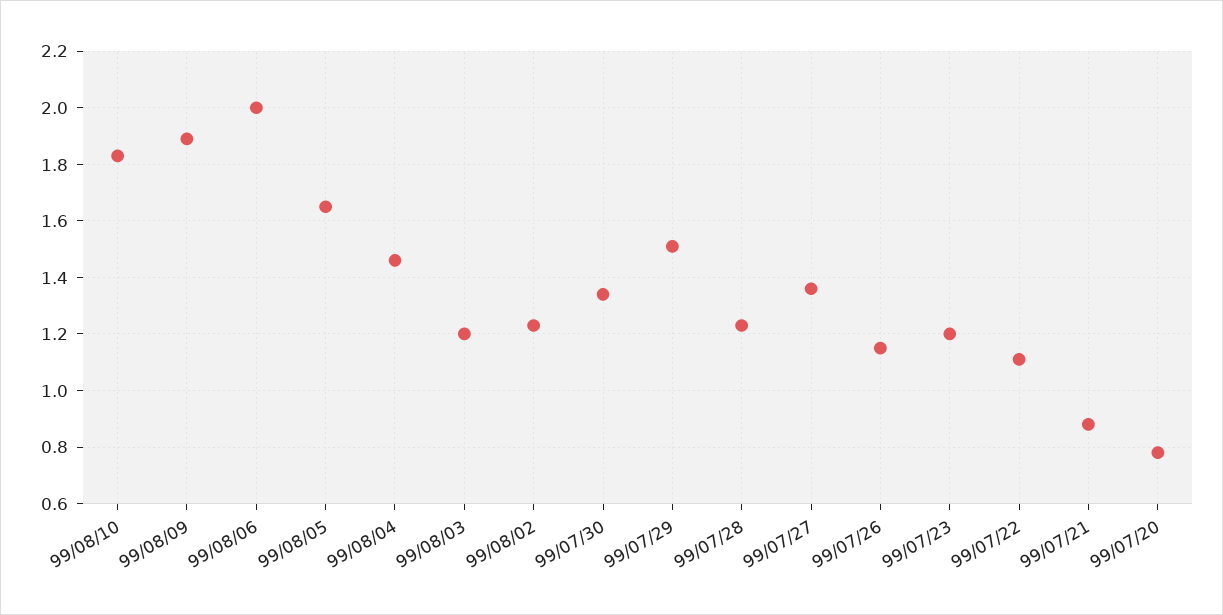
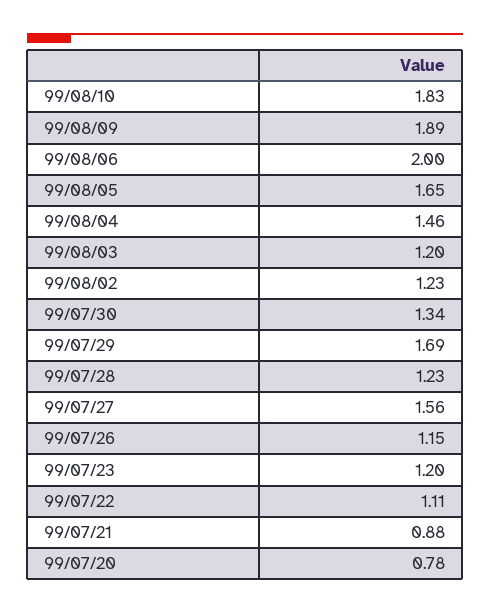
  {
    "99/08/10": 1.83,
    "99/08/09": 1.89,
    "99/08/06": 2,
    "99/08/05": 1.65,
    "99/08/04": 1.46,
    "99/08/03": 1.2,
    "99/08/02": 1.23,
    "99/07/30": 1.34,
-   "99/07/29": 1.5,
+   "99/07/29": 1.69,
    "99/07/28": 1.23,
-   "99/07/27": 1.35,
+   "99/07/27": 1.56,
    "99/07/26": 1.15,
    "99/07/23": 1.2,
    "99/07/22": 1.11,
    "99/07/21": 0.88,
    "99/07/20": 0.78
  }

